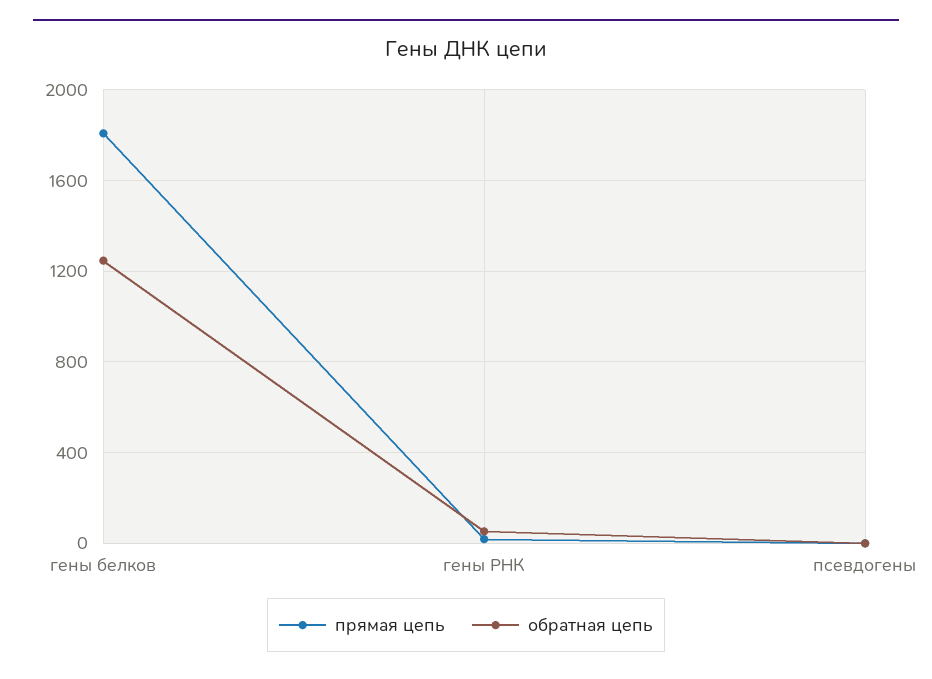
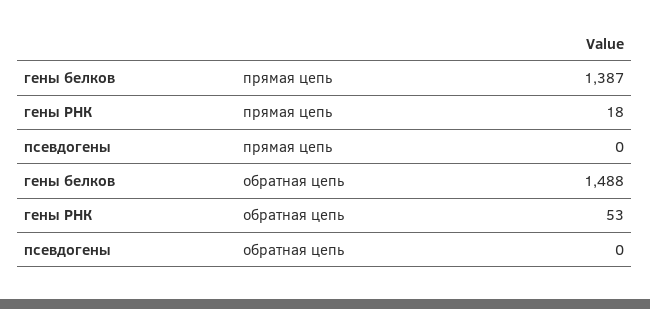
  {
    "прямая цепь": {
-     "гены белков": 1800,
+     "гены белков": 1387,
      "гены РНК": 18,
      "псевдогены": 0
    },
    "обратная цепь": {
-     "гены белков": 1250,
+     "гены белков": 1488,
      "гены РНК": 53,
      "псевдогены": 0
    }
  }

